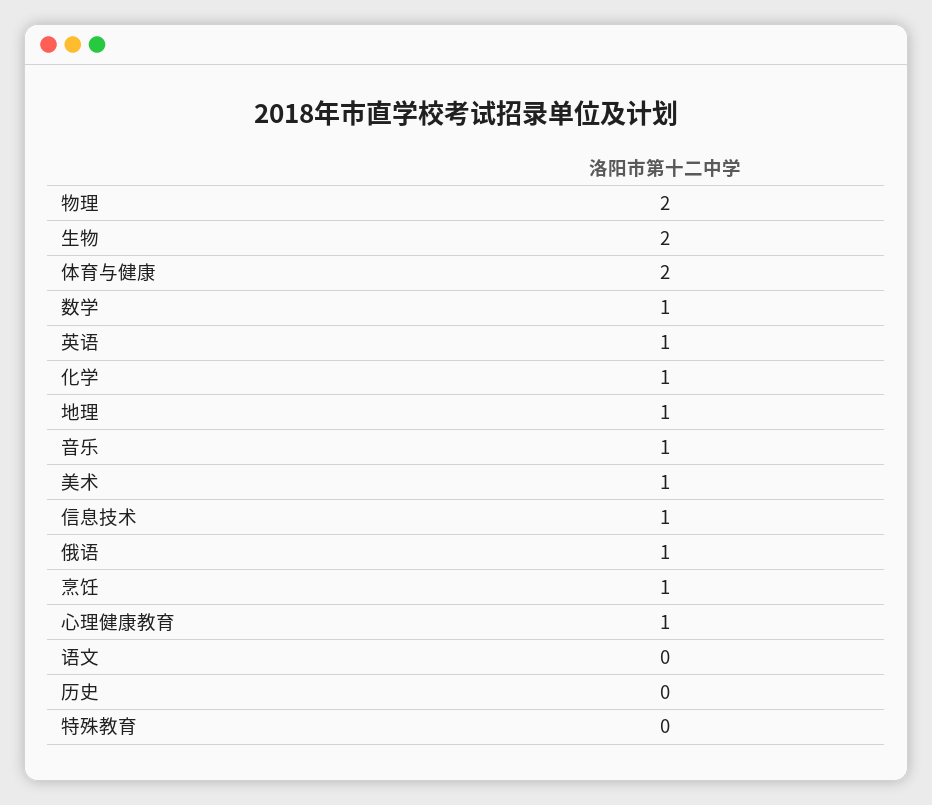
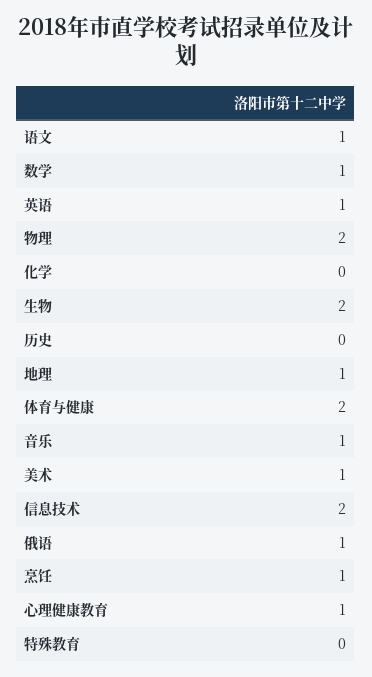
  {
    "物理": 2,
    "生物": 2,
    "体育与健康": 2,
    "数学": 1,
    "英语": 1,
-   "化学": 1,
+   "化学": 0,
    "地理": 1,
    "音乐": 1,
    "美术": 1,
-   "信息技术": 1,
+   "信息技术": 2,
    "俄语": 1,
    "烹饪": 1,
    "心理健康教育": 1,
-   "语文": 0,
+   "语文": 1,
    "历史": 0,
    "特殊教育": 0
  }

